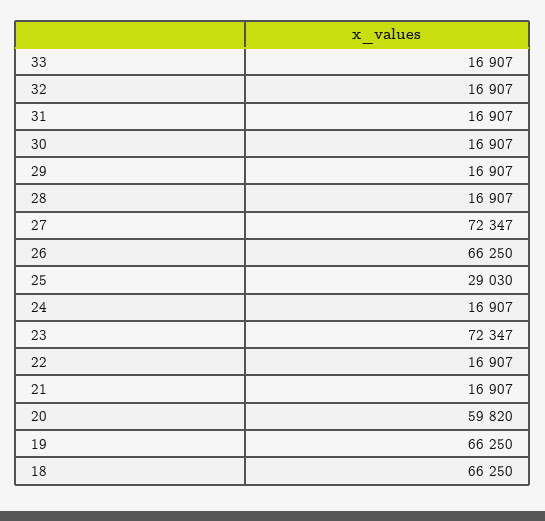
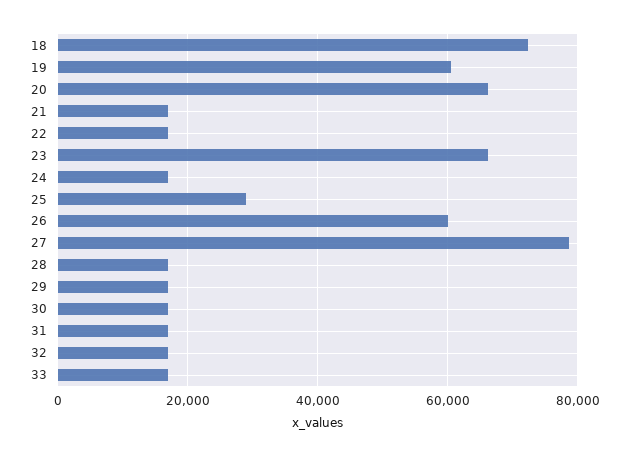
  {
    "33": 16907,
    "32": 16907,
    "31": 16907,
    "30": 16907,
    "29": 16907,
    "28": 16907,
-   "27": 72347,
+   "27": 78000,
-   "26": 66250,
+   "26": 60000,
    "25": 29030,
    "24": 16907,
-   "23": 72347,
+   "23": 66000,
    "22": 16907,
    "21": 16907,
-   "20": 59820,
+   "20": 66000,
-   "19": 66250,
+   "19": 60000,
-   "18": 66250
+   "18": 72000
  }

